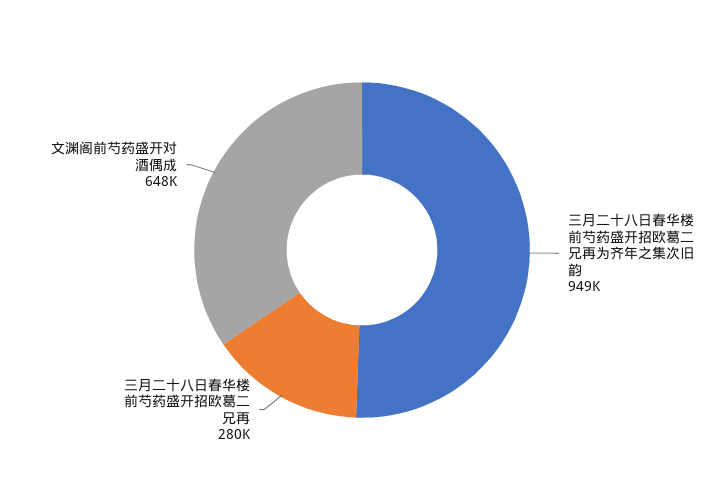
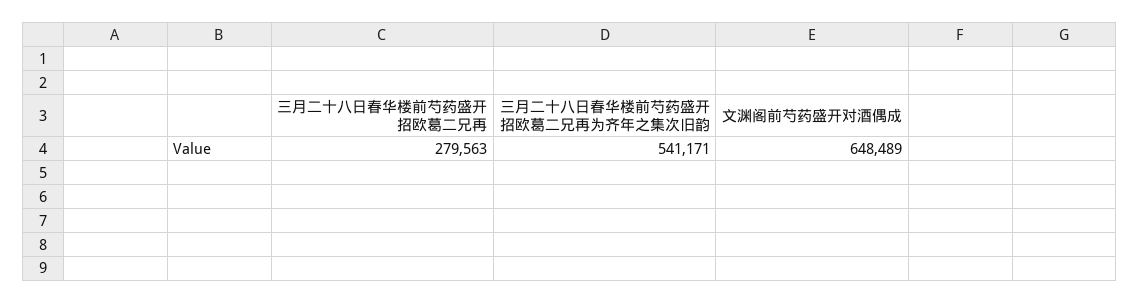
  {
-   "三月二十八日春华楼前芍药盛开招欧葛二兄再为齐年之集次旧韵": 949000,
+   "三月二十八日春华楼前芍药盛开招欧葛二兄再为齐年之集次旧韵": 541171,
    "三月二十八日春华楼前芍药盛开招欧葛二兄再": 279563,
    "文渊阁前芍药盛开对酒偶成": 648489
  }

